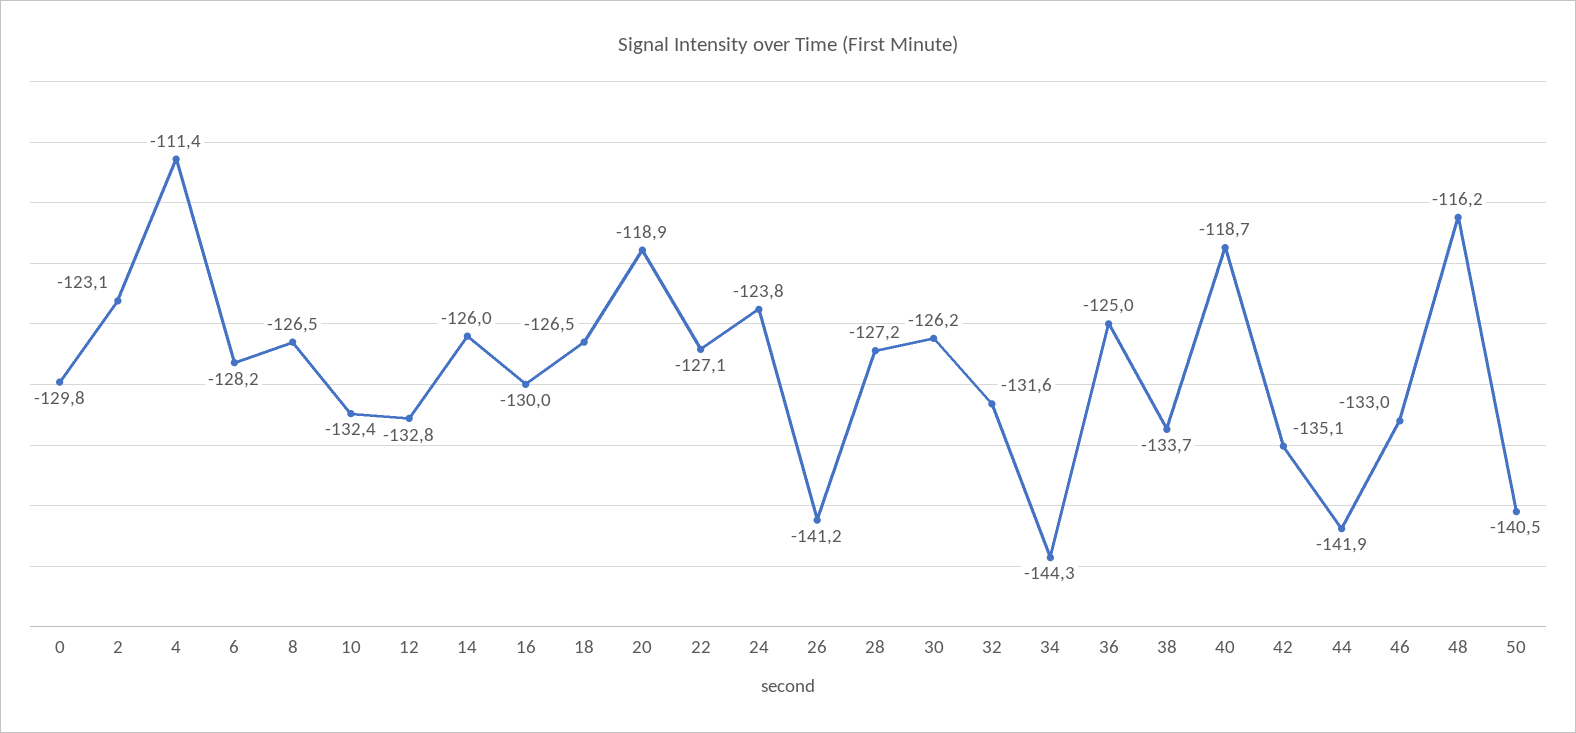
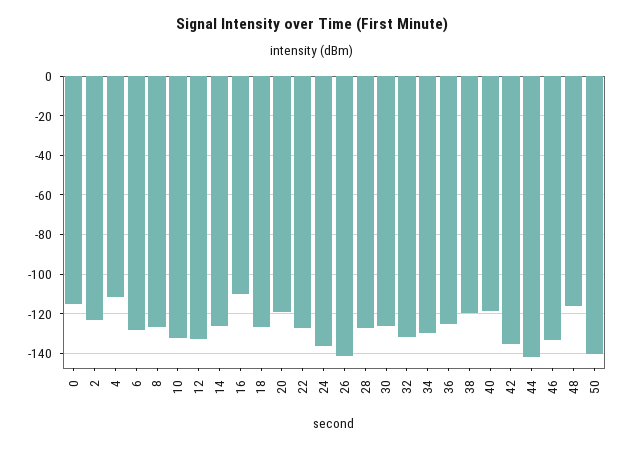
  {
-   "0": -129.8,
+   "0": -115,
    "2": -123.1,
    "4": -111.4,
    "6": -128.2,
    "8": -126.5,
    "10": -132.4,
    "12": -132.8,
    "14": -126,
-   "16": -130,
+   "16": -110,
    "18": -126.5,
    "20": -118.9,
    "22": -127.1,
-   "24": -123.8,
+   "24": -135,
    "26": -141.2,
    "28": -127.2,
    "30": -126.2,
    "32": -131.6,
-   "34": -144.3,
+   "34": -130,
    "36": -125,
-   "38": -133.7,
+   "38": -120,
    "40": -118.7,
    "42": -135.1,
    "44": -141.9,
    "46": -133,
    "48": -116.2,
    "50": -140.5
  }

